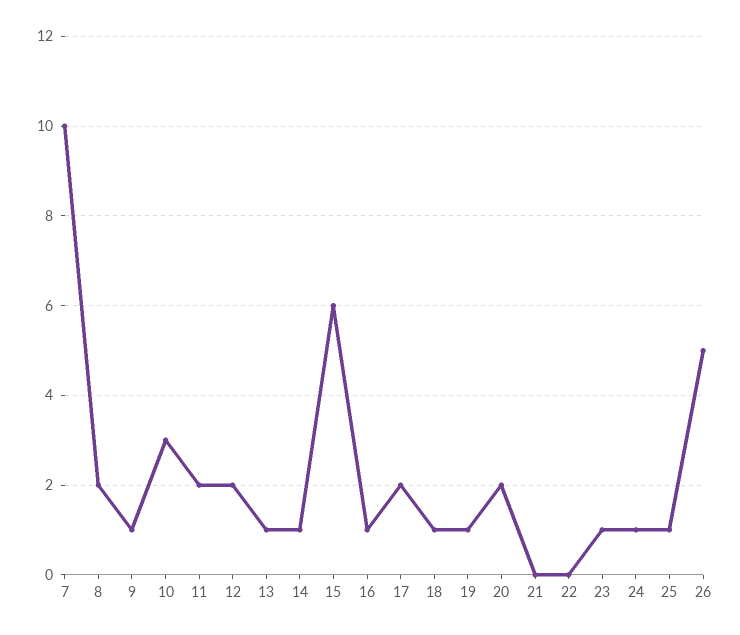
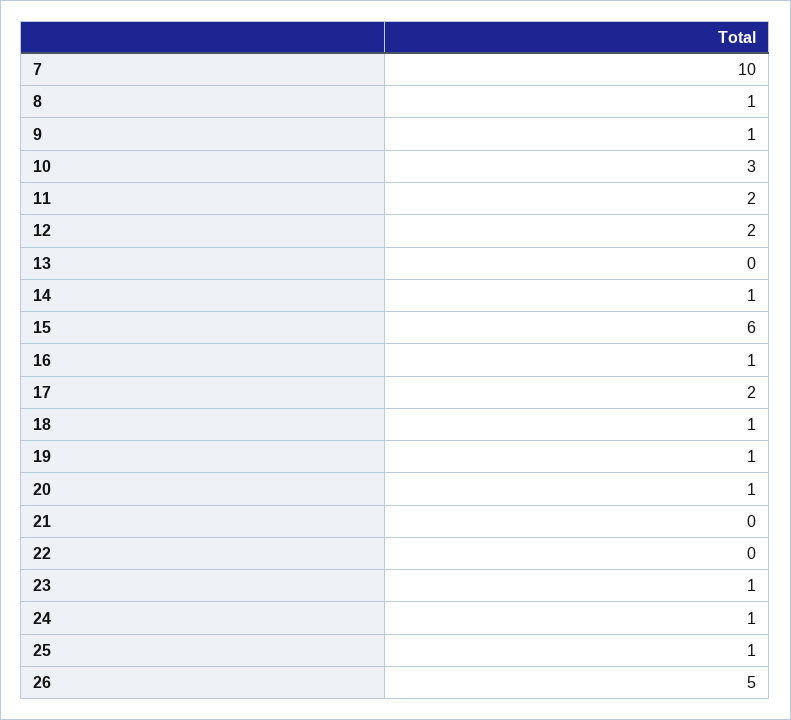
  {
    "7": 10,
-   "8": 2,
+   "8": 1,
    "9": 1,
    "10": 3,
    "11": 2,
    "12": 2,
-   "13": 1,
+   "13": 0,
    "14": 1,
    "15": 6,
    "16": 1,
    "17": 2,
    "18": 1,
    "19": 1,
-   "20": 2,
+   "20": 1,
    "21": 0,
    "22": 0,
    "23": 1,
    "24": 1,
    "25": 1,
    "26": 5
  }

